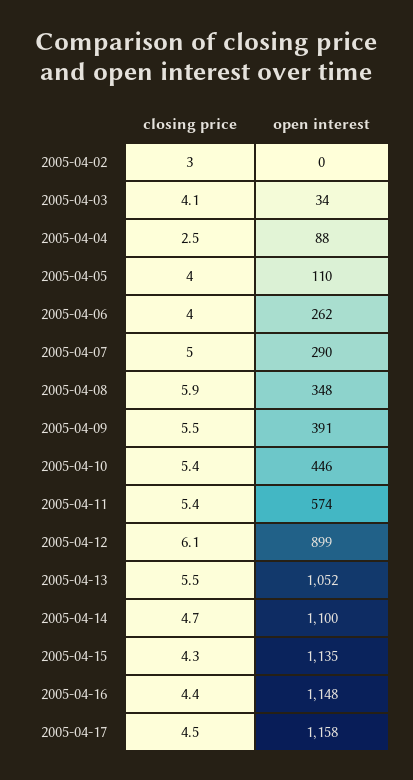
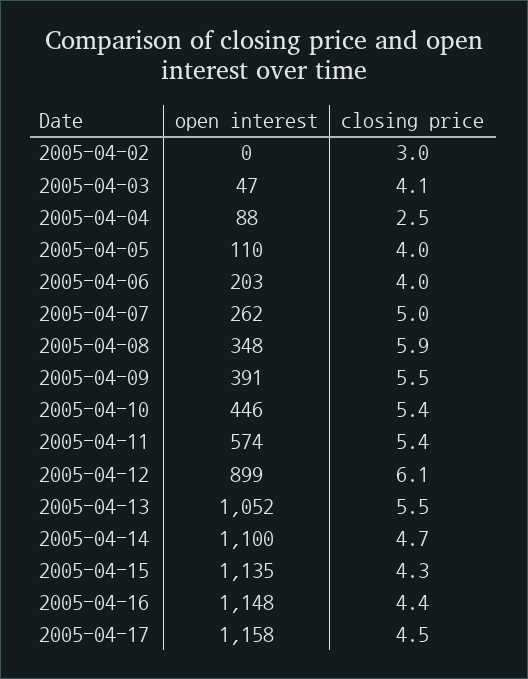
  {
    "closing price": {
      "2005-04-02": 3,
      "2005-04-03": 4.1,
      "2005-04-04": 2.5,
      "2005-04-05": 4,
      "2005-04-06": 4,
      "2005-04-07": 5,
      "2005-04-08": 5.9,
      "2005-04-09": 5.5,
      "2005-04-10": 5.4,
      "2005-04-11": 5.4,
      "2005-04-12": 6.1,
      "2005-04-13": 5.5,
      "2005-04-14": 4.7,
      "2005-04-15": 4.3,
      "2005-04-16": 4.4,
      "2005-04-17": 4.5
    },
    "open interest": {
      "2005-04-02": 0,
-     "2005-04-03": 34,
+     "2005-04-03": 47,
      "2005-04-04": 88,
      "2005-04-05": 110,
-     "2005-04-06": 262,
+     "2005-04-06": 203,
-     "2005-04-07": 290,
+     "2005-04-07": 262,
      "2005-04-08": 348,
      "2005-04-09": 391,
      "2005-04-10": 446,
      "2005-04-11": 574,
      "2005-04-12": 899,
      "2005-04-13": 1052,
      "2005-04-14": 1100,
      "2005-04-15": 1135,
      "2005-04-16": 1148,
      "2005-04-17": 1158
    }
  }

